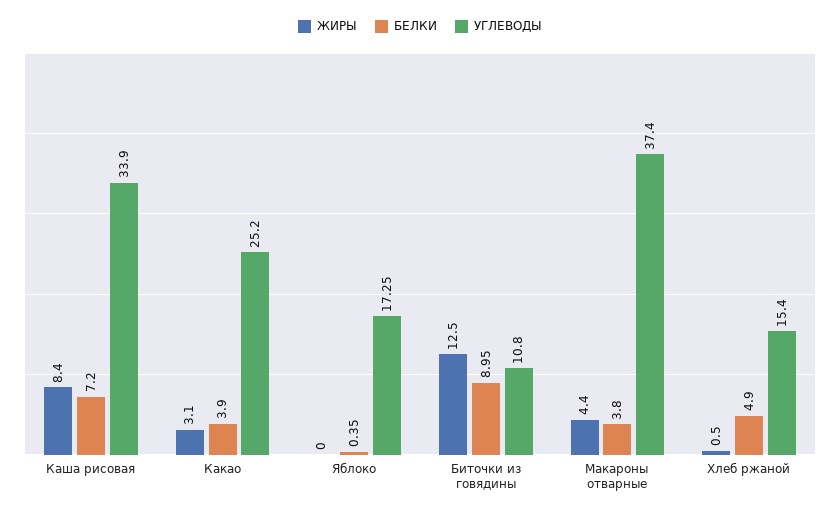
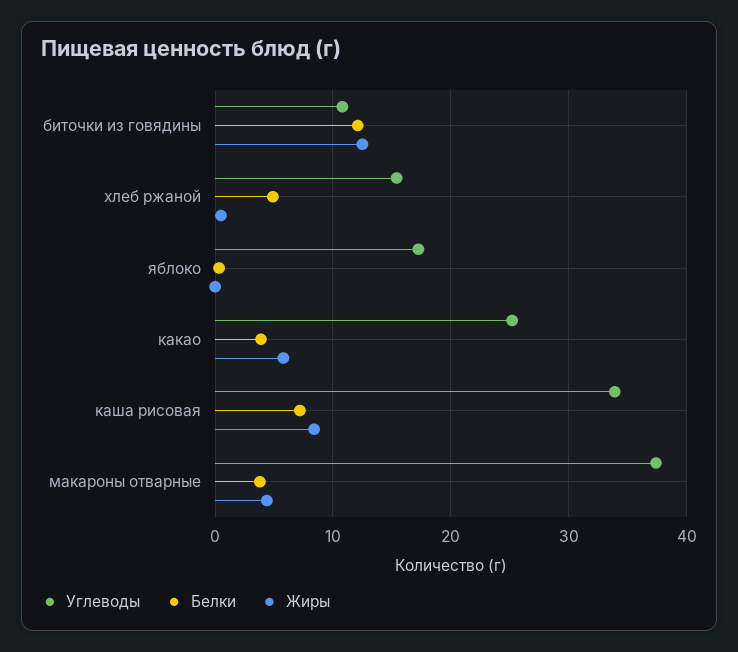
  {
    "ЖИРЫ": {
      "Каша рисовая": 8.4,
-     "Какао": 3.1,
+     "Какао": 6,
      "Яблоко": 0,
      "Биточки из говядины": 12.5,
      "Макароны отварные": 4.4,
      "Хлеб ржаной": 0.5
    },
    "БЕЛКИ": {
      "Каша рисовая": 7.2,
      "Какао": 3.9,
      "Яблоко": 0.35,
-     "Биточки из говядины": 8.95,
+     "Биточки из говядины": 12,
      "Макароны отварные": 3.8,
      "Хлеб ржаной": 4.9
    },
    "УГЛЕВОДЫ": {
      "Каша рисовая": 33.9,
      "Какао": 25.2,
      "Яблоко": 17.25,
      "Биточки из говядины": 10.8,
      "Макароны отварные": 37.4,
      "Хлеб ржаной": 15.4
    }
  }

